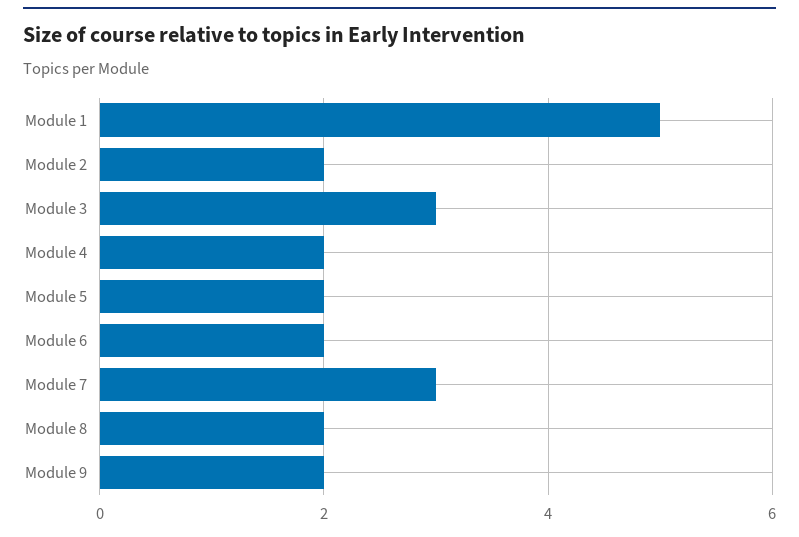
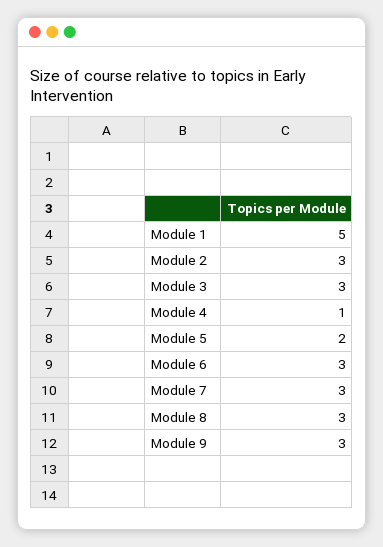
  {
    "Module 1": 5,
-   "Module 2": 2,
+   "Module 2": 3,
    "Module 3": 3,
-   "Module 4": 2,
+   "Module 4": 1,
    "Module 5": 2,
-   "Module 6": 2,
+   "Module 6": 3,
    "Module 7": 3,
-   "Module 8": 2,
+   "Module 8": 3,
-   "Module 9": 2
+   "Module 9": 3
  }

